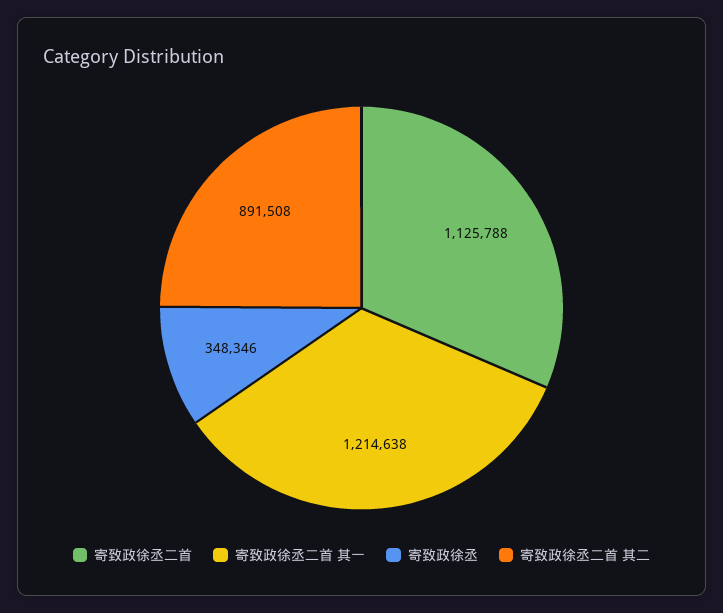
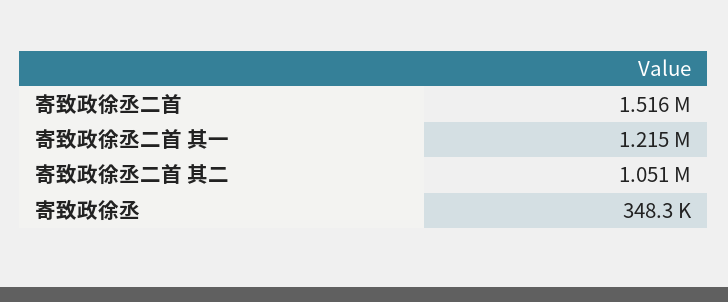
  {
-   "寄致政徐丞二首": 1125788,
+   "寄致政徐丞二首": 1516000,
    "寄致政徐丞二首 其一": 1214638,
    "寄致政徐丞": 348346,
-   "寄致政徐丞二首 其二": 891508
+   "寄致政徐丞二首 其二": 1051000
  }

